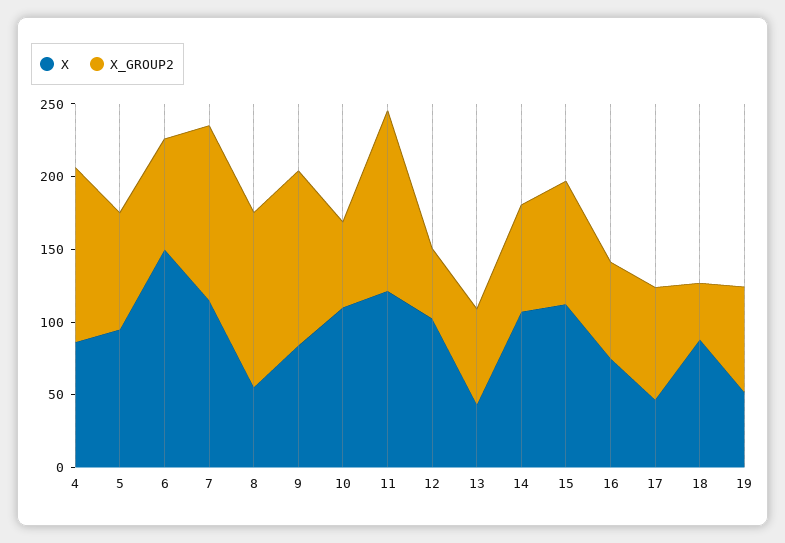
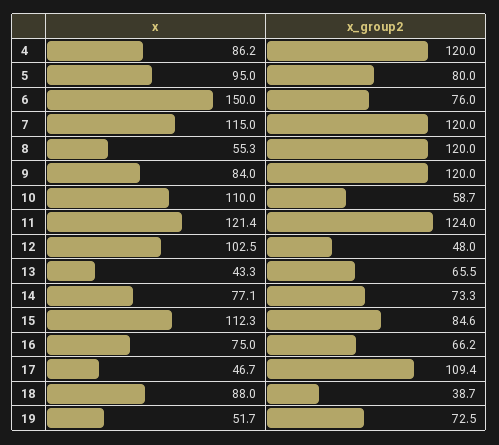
  {
    "X": {
      "4": 86.2,
      "5": 95,
      "6": 150,
      "7": 115,
      "8": 55.3,
      "9": 84,
      "10": 110,
      "11": 121.4,
      "12": 102.5,
      "13": 43.3,
-     "14": 110,
+     "14": 77.1,
      "15": 112.3,
      "16": 75,
      "17": 46.7,
      "18": 88,
      "19": 51.7
    },
    "X_GROUP2": {
      "4": 120,
      "5": 80,
      "6": 76,
      "7": 120,
      "8": 120,
      "9": 120,
      "10": 58.7,
      "11": 124,
      "12": 48,
      "13": 65.5,
      "14": 73.3,
      "15": 84.6,
      "16": 66.2,
-     "17": 80,
+     "17": 109.4,
      "18": 38.7,
      "19": 72.5
    }
  }

